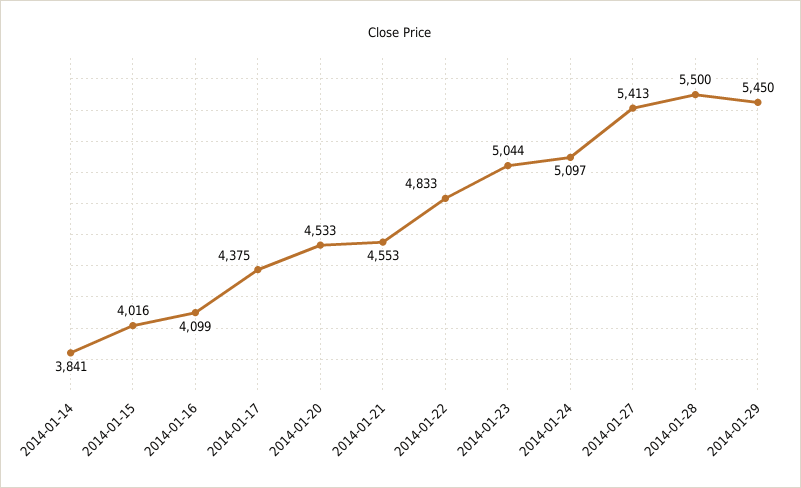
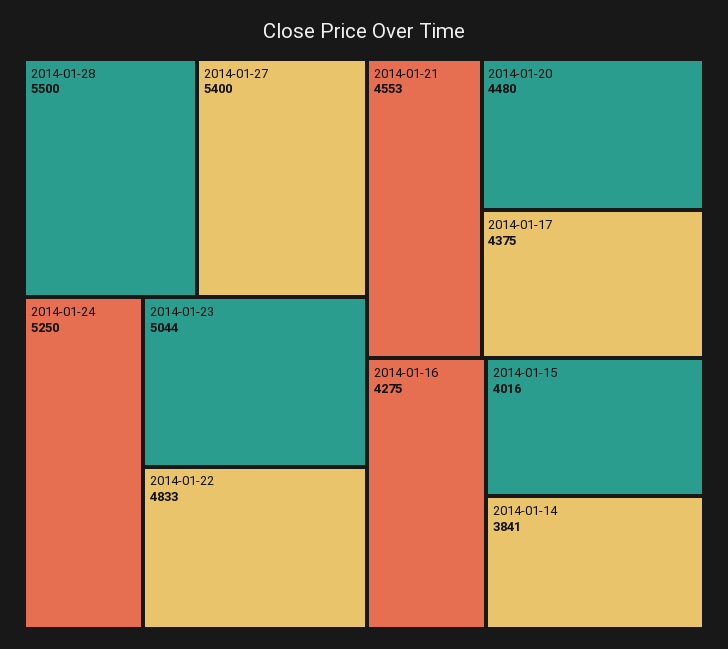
  {
    "2014-01-14": 3841,
    "2014-01-15": 4016,
-   "2014-01-16": 4099,
+   "2014-01-16": 4275,
    "2014-01-17": 4375,
-   "2014-01-20": 4533,
+   "2014-01-20": 4480,
    "2014-01-21": 4553,
    "2014-01-22": 4833,
    "2014-01-23": 5044,
-   "2014-01-24": 5097,
+   "2014-01-24": 5250,
-   "2014-01-27": 5413,
+   "2014-01-27": 5400,
-   "2014-01-28": 5500,
+   "2014-01-28": 5500
-   "2014-01-29": 5450
  }

